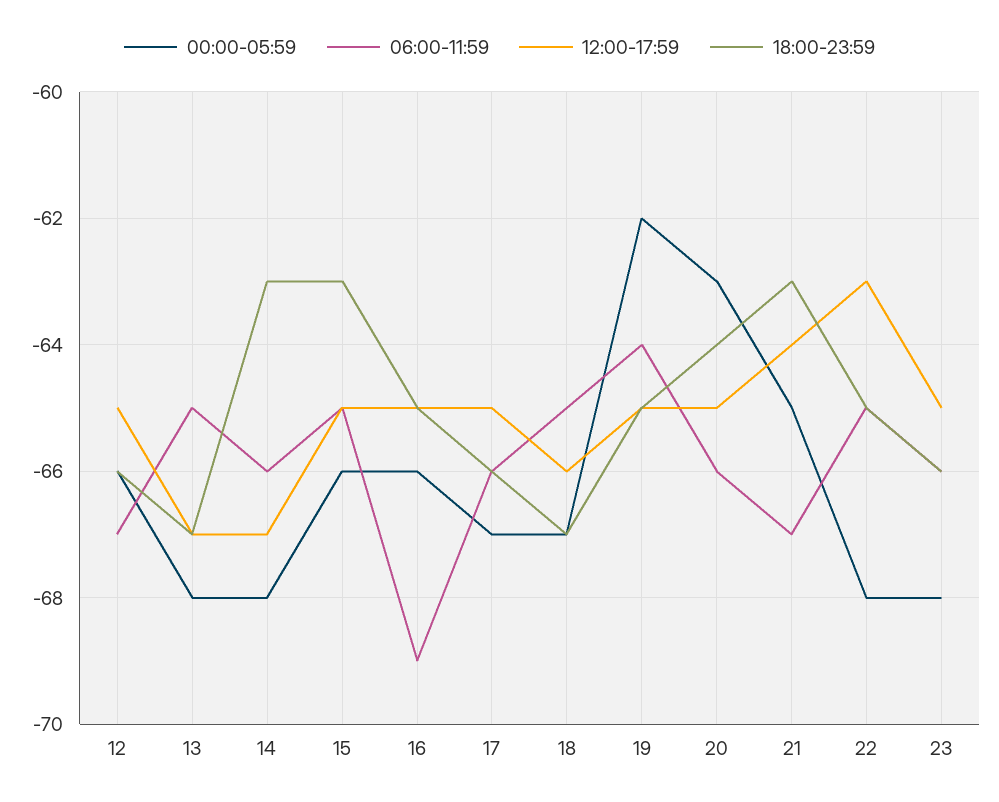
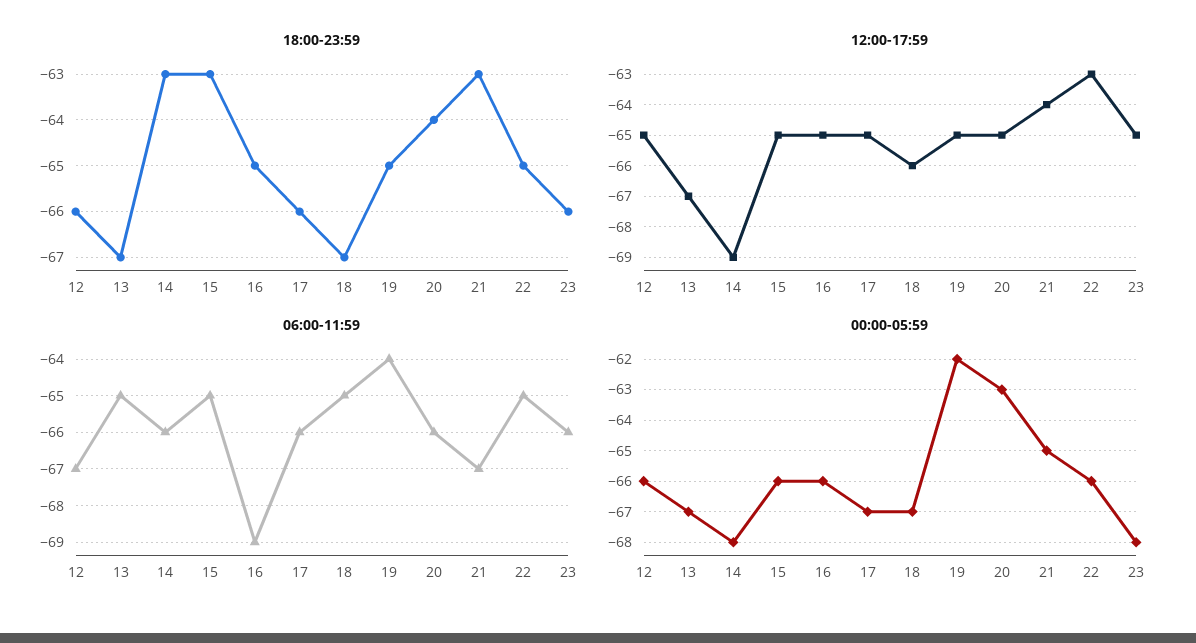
  {
    "00:00-05:59": {
      "12": -66,
-     "13": -68,
+     "13": -67,
      "14": -68,
      "15": -66,
      "16": -66,
      "17": -67,
      "18": -67,
      "19": -62,
      "20": -63,
      "21": -65,
-     "22": -68,
+     "22": -66,
      "23": -68
    },
    "06:00-11:59": {
      "12": -67,
      "13": -65,
      "14": -66,
      "15": -65,
      "16": -69,
      "17": -66,
      "18": -65,
      "19": -64,
      "20": -66,
      "21": -67,
      "22": -65,
      "23": -66
    },
    "12:00-17:59": {
      "12": -65,
      "13": -67,
-     "14": -67,
+     "14": -69,
      "15": -65,
      "16": -65,
      "17": -65,
      "18": -66,
      "19": -65,
      "20": -65,
      "21": -64,
      "22": -63,
      "23": -65
    },
    "18:00-23:59": {
      "12": -66,
      "13": -67,
      "14": -63,
      "15": -63,
      "16": -65,
      "17": -66,
      "18": -67,
      "19": -65,
      "20": -64,
      "21": -63,
      "22": -65,
      "23": -66
    }
  }

